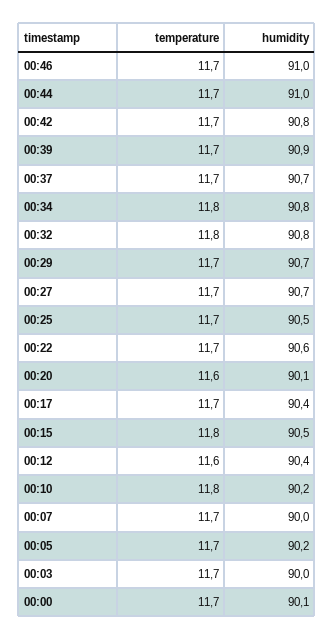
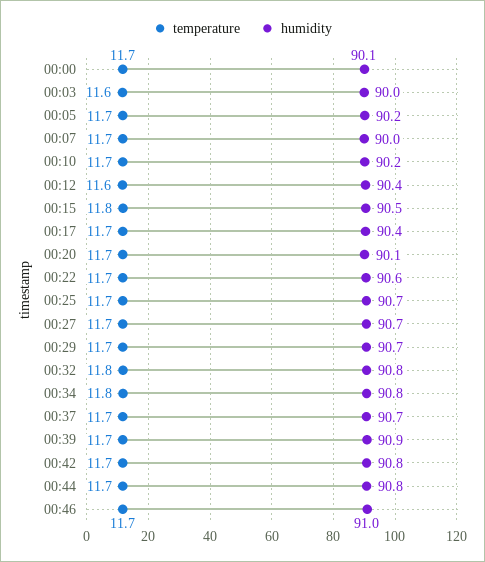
  {
    "temperature": {
      "00:46": 11.7,
      "00:44": 11.7,
      "00:42": 11.7,
      "00:39": 11.7,
      "00:37": 11.7,
      "00:34": 11.8,
      "00:32": 11.8,
      "00:29": 11.7,
      "00:27": 11.7,
      "00:25": 11.7,
      "00:22": 11.7,
-     "00:20": 11.6,
+     "00:20": 11.7,
      "00:17": 11.7,
      "00:15": 11.8,
      "00:12": 11.6,
-     "00:10": 11.8,
+     "00:10": 11.7,
      "00:07": 11.7,
      "00:05": 11.7,
-     "00:03": 11.7,
+     "00:03": 11.6,
      "00:00": 11.7
    },
    "humidity": {
      "00:46": 91,
-     "00:44": 91,
+     "00:44": 90.8,
      "00:42": 90.8,
      "00:39": 90.9,
      "00:37": 90.7,
      "00:34": 90.8,
      "00:32": 90.8,
      "00:29": 90.7,
      "00:27": 90.7,
-     "00:25": 90.5,
+     "00:25": 90.7,
      "00:22": 90.6,
      "00:20": 90.1,
      "00:17": 90.4,
      "00:15": 90.5,
      "00:12": 90.4,
      "00:10": 90.2,
      "00:07": 90,
      "00:05": 90.2,
      "00:03": 90,
      "00:00": 90.1
    }
  }

